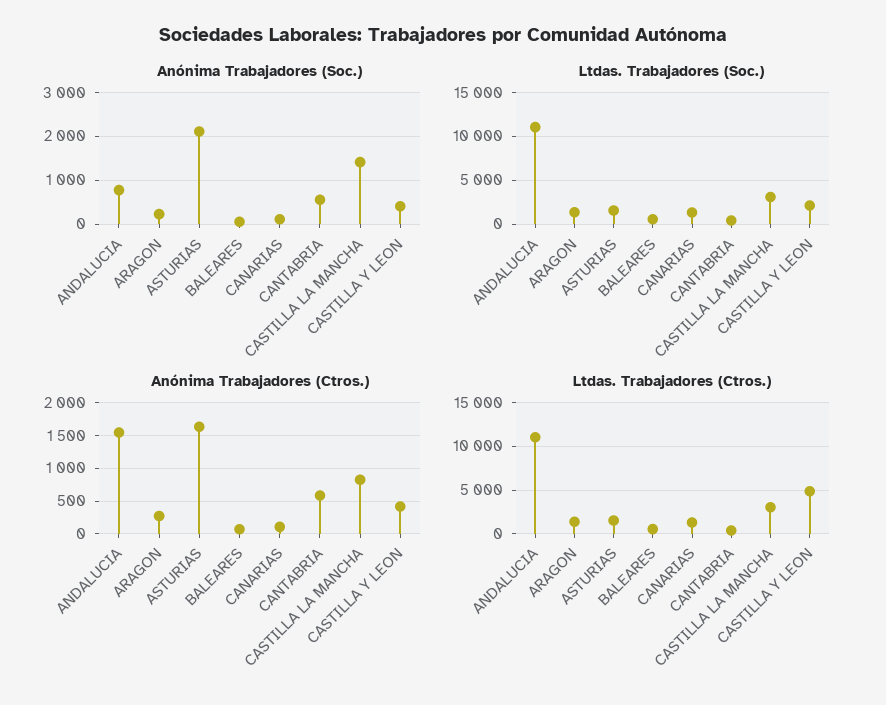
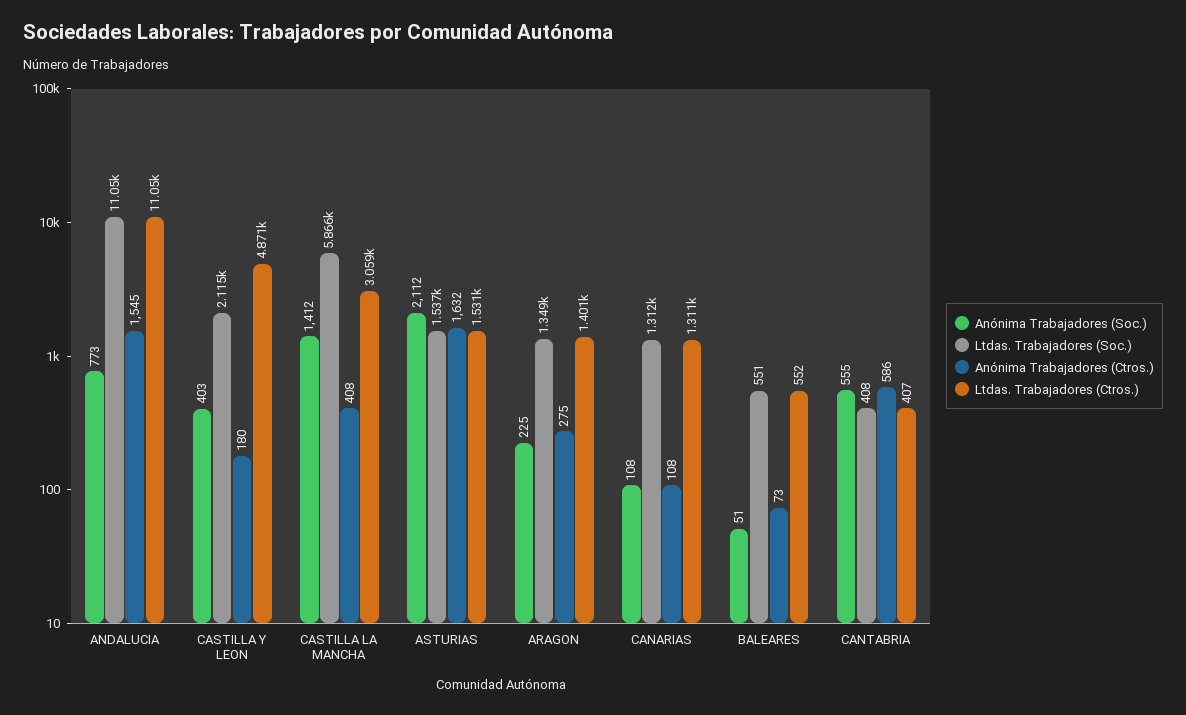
  {
    "Anónima Trabajadores (Soc.)": {
      "ANDALUCIA": 773,
      "ARAGON": 225,
      "ASTURIAS": 2112,
      "BALEARES": 51,
      "CANARIAS": 108,
      "CANTABRIA": 555,
      "CASTILLA LA MANCHA": 1412,
      "CASTILLA Y LEON": 403
    },
    "Ltdas. Trabajadores (Soc.)": {
      "ANDALUCIA": 11050,
      "ARAGON": 1349,
      "ASTURIAS": 1537,
      "BALEARES": 551,
      "CANARIAS": 1312,
      "CANTABRIA": 408,
-     "CASTILLA LA MANCHA": 3000,
+     "CASTILLA LA MANCHA": 5866,
      "CASTILLA Y LEON": 2115
    },
    "Anónima Trabajadores (Ctros.)": {
      "ANDALUCIA": 1545,
      "ARAGON": 275,
      "ASTURIAS": 1632,
      "BALEARES": 73,
      "CANARIAS": 108,
      "CANTABRIA": 586,
-     "CASTILLA LA MANCHA": 800,
+     "CASTILLA LA MANCHA": 408,
-     "CASTILLA Y LEON": 400
+     "CASTILLA Y LEON": 180
    },
    "Ltdas. Trabajadores (Ctros.)": {
      "ANDALUCIA": 11050,
      "ARAGON": 1401,
      "ASTURIAS": 1531,
      "BALEARES": 552,
      "CANARIAS": 1311,
      "CANTABRIA": 407,
      "CASTILLA LA MANCHA": 3059,
      "CASTILLA Y LEON": 4871
    }
  }

